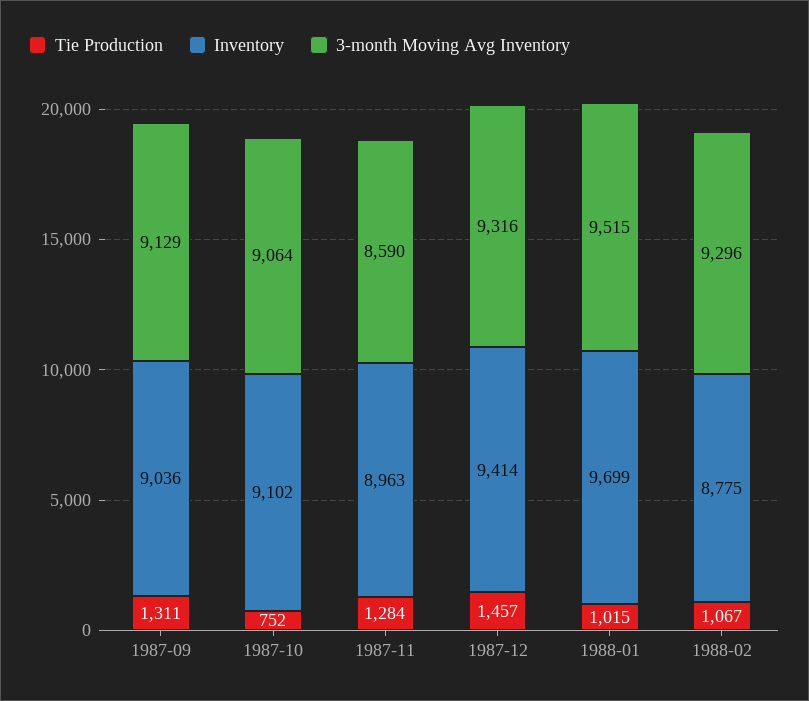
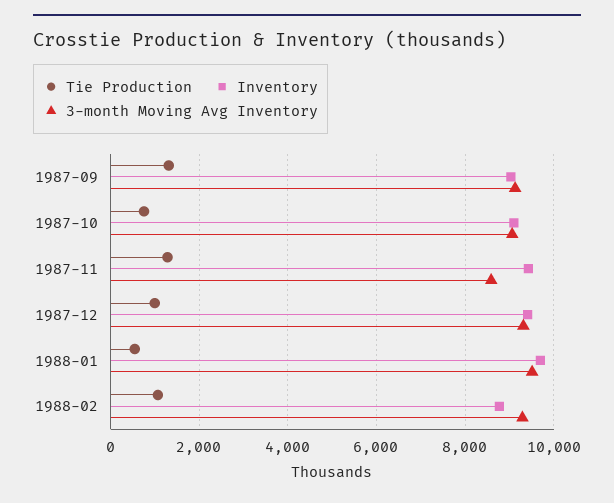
  {
    "Tie Production": {
      "1987-09": 1311,
      "1987-10": 752,
      "1987-11": 1284,
-     "1987-12": 1457,
+     "1987-12": 1000,
-     "1988-01": 1015,
+     "1988-01": 600,
      "1988-02": 1067
    },
    "Inventory": {
      "1987-09": 9036,
      "1987-10": 9102,
-     "1987-11": 8963,
+     "1987-11": 9400,
      "1987-12": 9414,
      "1988-01": 9699,
      "1988-02": 8775
    },
    "3-month Moving Avg Inventory": {
      "1987-09": 9129,
      "1987-10": 9064,
      "1987-11": 8590,
      "1987-12": 9316,
      "1988-01": 9515,
      "1988-02": 9296
    }
  }

